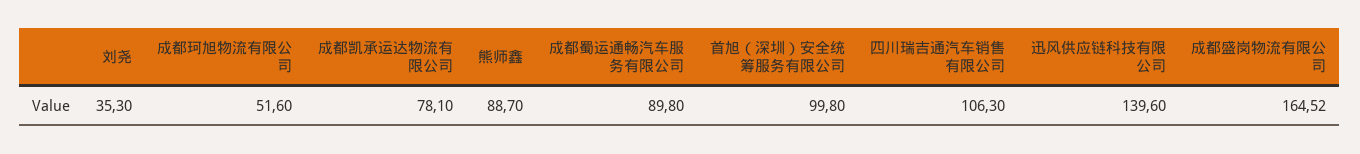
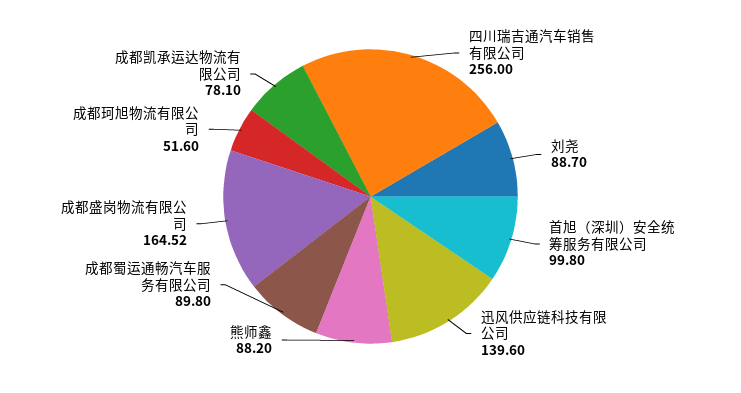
  {
-   "刘尧": 35.3,
+   "刘尧": 88.7,
    "成都珂旭物流有限公司": 51.6,
    "成都凯承运达物流有限公司": 78.1,
-   "熊师鑫": 88.7,
+   "熊师鑫": 88.2,
    "成都蜀运通畅汽车服务有限公司": 89.8,
    "首旭（深圳）安全统筹服务有限公司": 99.8,
-   "四川瑞吉通汽车销售有限公司": 106.3,
+   "四川瑞吉通汽车销售有限公司": 256,
    "迅风供应链科技有限公司": 139.6,
    "成都盛岗物流有限公司": 164.52
  }

